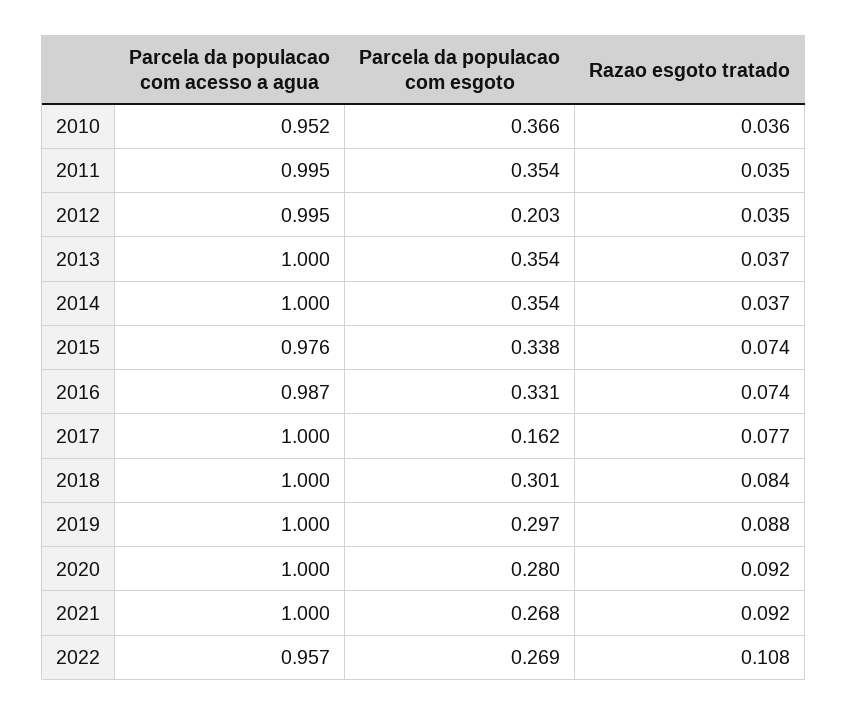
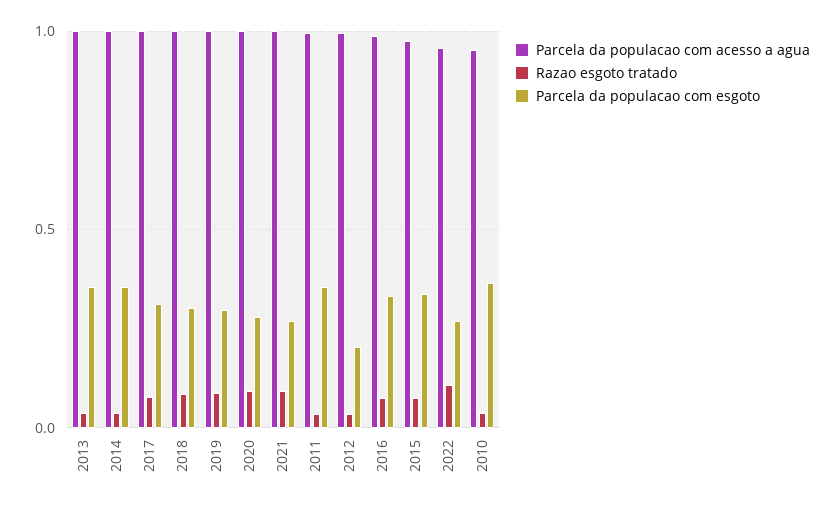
  {
    "Parcela da populacao com acesso a agua": {
      "2010": 0.952,
      "2011": 0.995,
      "2012": 0.995,
      "2013": 1,
      "2014": 1,
      "2015": 0.976,
      "2016": 0.987,
      "2017": 1,
      "2018": 1,
      "2019": 1,
      "2020": 1,
      "2021": 1,
      "2022": 0.957
    },
    "Parcela da populacao com esgoto": {
      "2010": 0.366,
      "2011": 0.354,
      "2012": 0.203,
      "2013": 0.354,
      "2014": 0.354,
      "2015": 0.338,
      "2016": 0.331,
-     "2017": 0.162,
+     "2017": 0.3,
      "2018": 0.301,
      "2019": 0.297,
      "2020": 0.28,
      "2021": 0.268,
      "2022": 0.269
    },
    "Razao esgoto tratado": {
      "2010": 0.036,
      "2011": 0.035,
      "2012": 0.035,
      "2013": 0.037,
      "2014": 0.037,
      "2015": 0.074,
      "2016": 0.074,
      "2017": 0.077,
      "2018": 0.084,
      "2019": 0.088,
      "2020": 0.092,
      "2021": 0.092,
      "2022": 0.108
    }
  }

